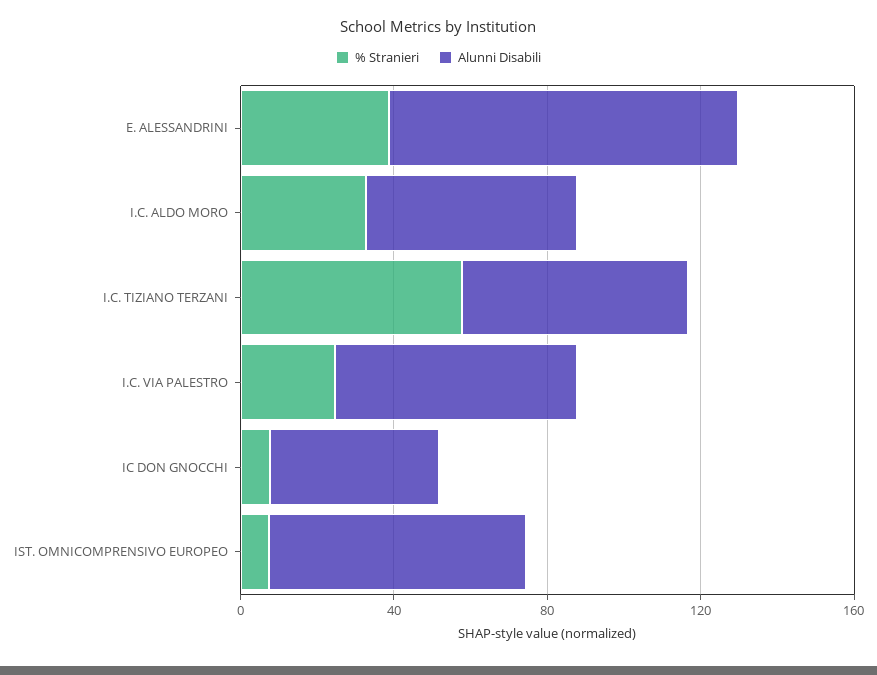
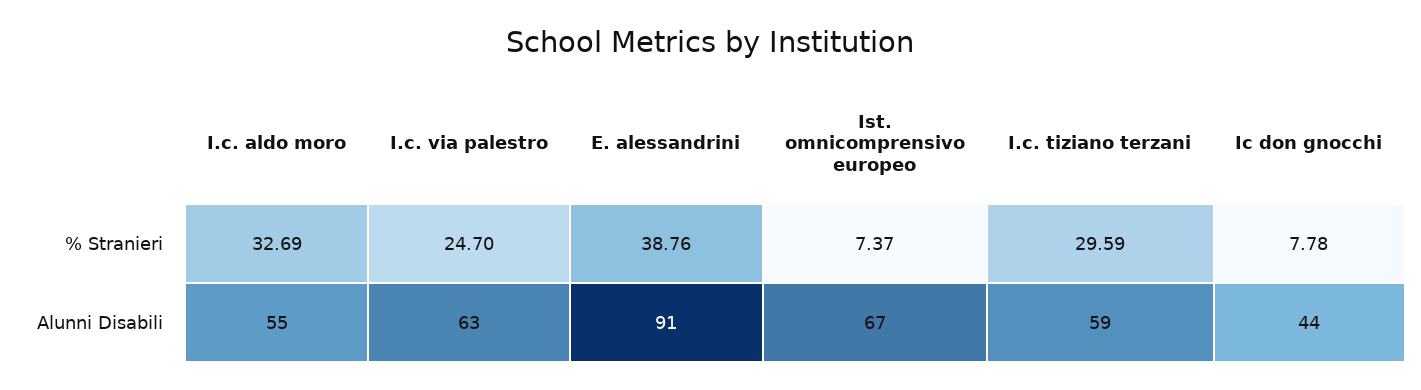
  {
    "% Stranieri": {
      "E. ALESSANDRINI": 38.76,
      "I.C. ALDO MORO": 32.69,
-     "I.C. TIZIANO TERZANI": 60,
+     "I.C. TIZIANO TERZANI": 29.59,
      "I.C. VIA PALESTRO": 24.7,
      "IC DON GNOCCHI": 7.78,
      "IST. OMNICOMPRENSIVO EUROPEO": 7.37
    },
    "Alunni Disabili": {
      "E. ALESSANDRINI": 91,
      "I.C. ALDO MORO": 55,
      "I.C. TIZIANO TERZANI": 59,
      "I.C. VIA PALESTRO": 63,
      "IC DON GNOCCHI": 44,
      "IST. OMNICOMPRENSIVO EUROPEO": 67
    }
  }

